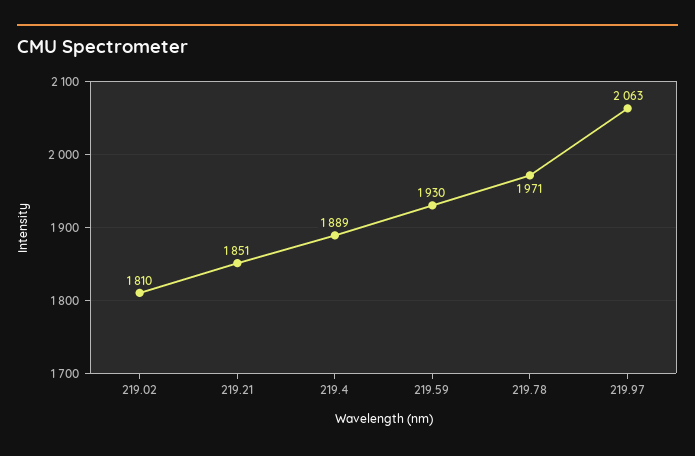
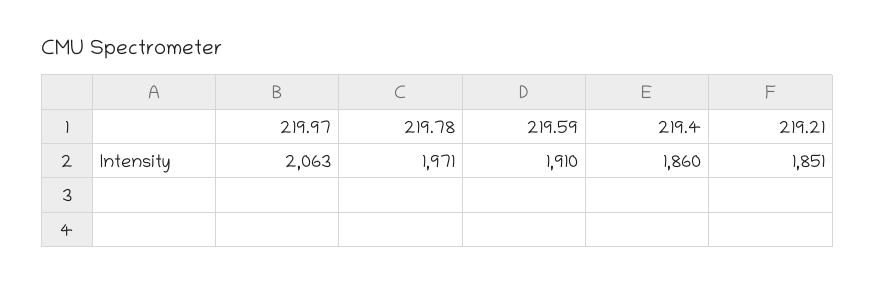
  {
-   "219.02": 1810,
    "219.21": 1851,
-   "219.4": 1889,
+   "219.4": 1860,
-   "219.59": 1930,
+   "219.59": 1910,
    "219.78": 1971,
    "219.97": 2063
  }

